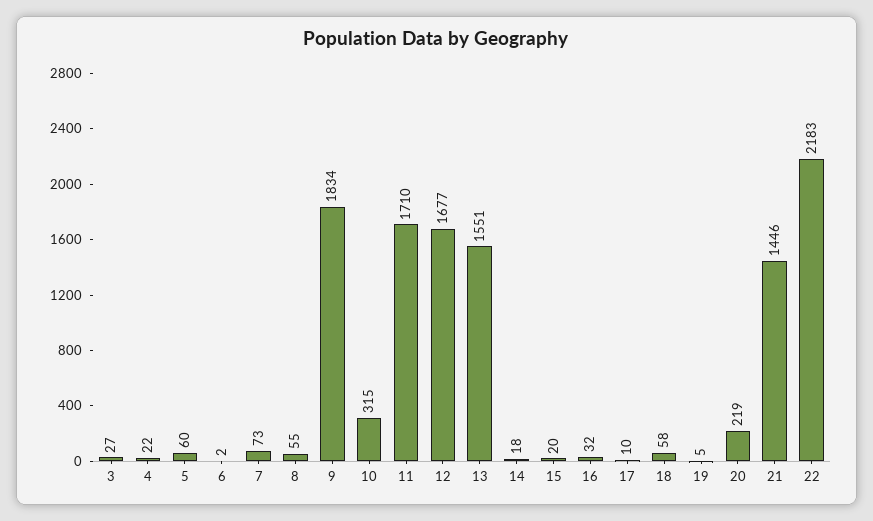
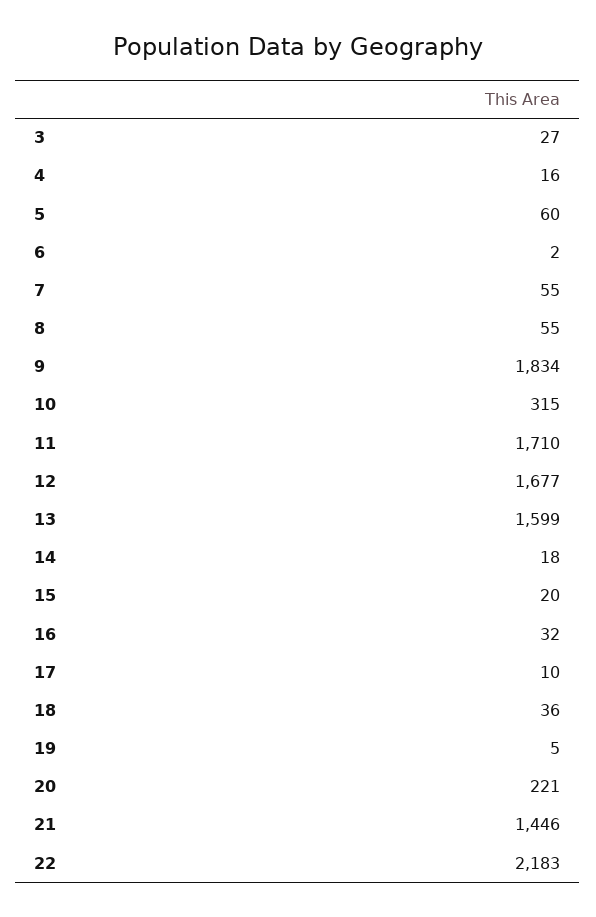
  {
    "3": 27,
-   "4": 22,
+   "4": 16,
    "5": 60,
    "6": 2,
-   "7": 73,
+   "7": 55,
    "8": 55,
    "9": 1834,
    "10": 315,
    "11": 1710,
    "12": 1677,
-   "13": 1551,
+   "13": 1599,
    "14": 18,
    "15": 20,
    "16": 32,
    "17": 10,
-   "18": 58,
+   "18": 36,
    "19": 5,
-   "20": 219,
+   "20": 221,
    "21": 1446,
    "22": 2183
  }

